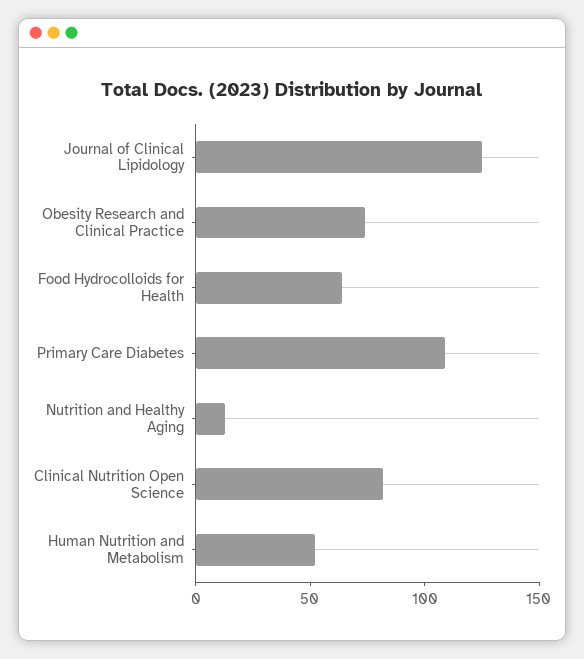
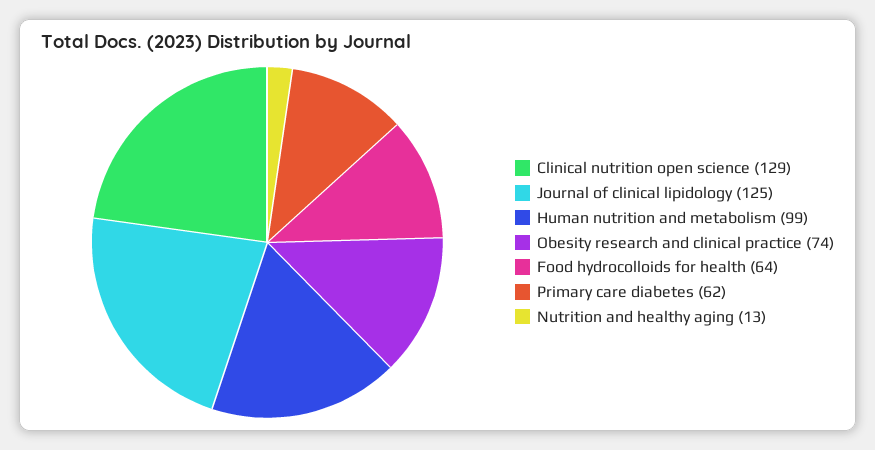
  {
    "Journal of Clinical Lipidology": 125,
    "Obesity Research and Clinical Practice": 74,
    "Food Hydrocolloids for Health": 64,
-   "Primary Care Diabetes": 110,
+   "Primary Care Diabetes": 62,
    "Nutrition and Healthy Aging": 13,
-   "Clinical Nutrition Open Science": 80,
+   "Clinical Nutrition Open Science": 129,
-   "Human Nutrition and Metabolism": 50
+   "Human Nutrition and Metabolism": 99
  }

